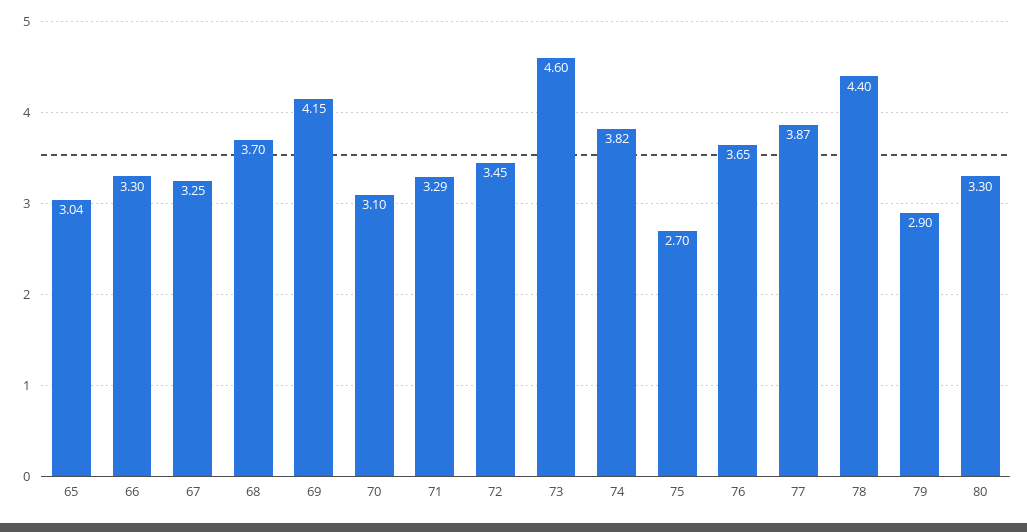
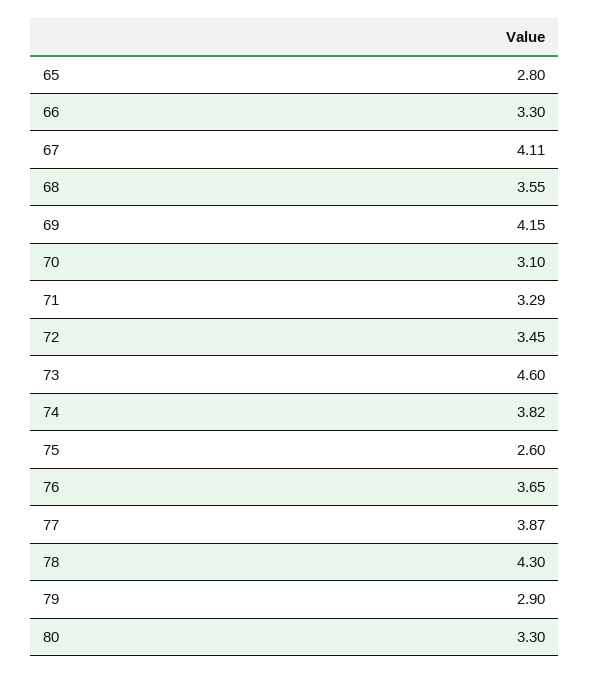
  {
-   "65": 3.04,
+   "65": 2.8,
    "66": 3.3,
-   "67": 3.25,
+   "67": 4.11,
-   "68": 3.7,
+   "68": 3.55,
    "69": 4.15,
    "70": 3.1,
    "71": 3.29,
    "72": 3.45,
    "73": 4.6,
    "74": 3.82,
-   "75": 2.7,
+   "75": 2.6,
    "76": 3.65,
    "77": 3.87,
-   "78": 4.4,
+   "78": 4.3,
    "79": 2.9,
    "80": 3.3
  }

